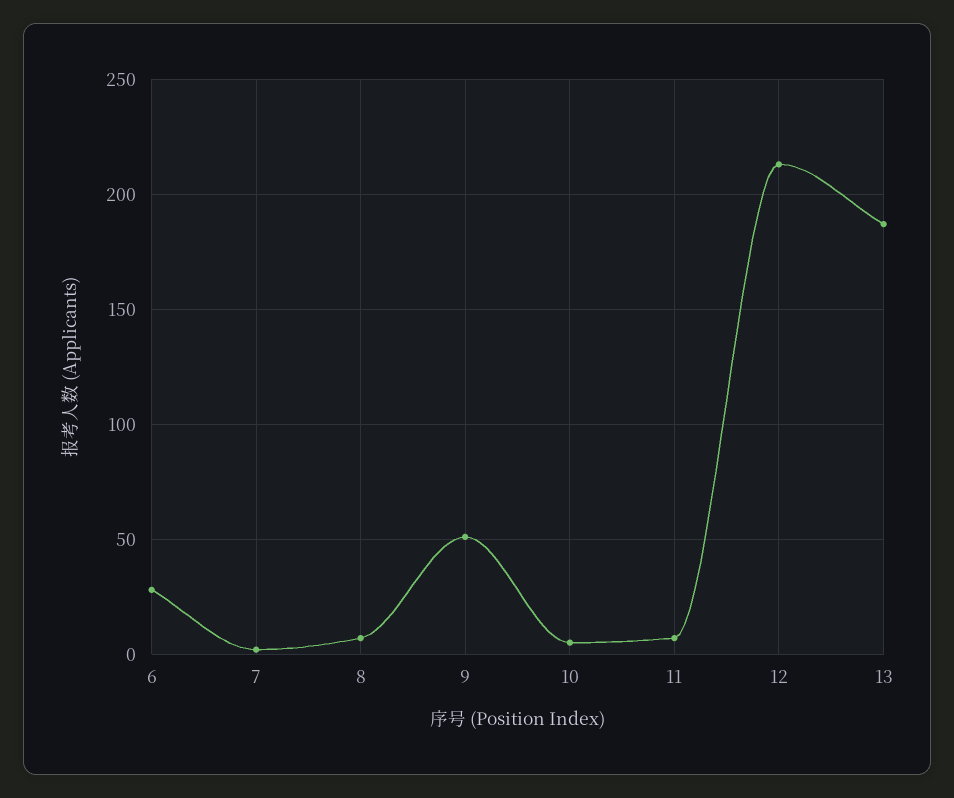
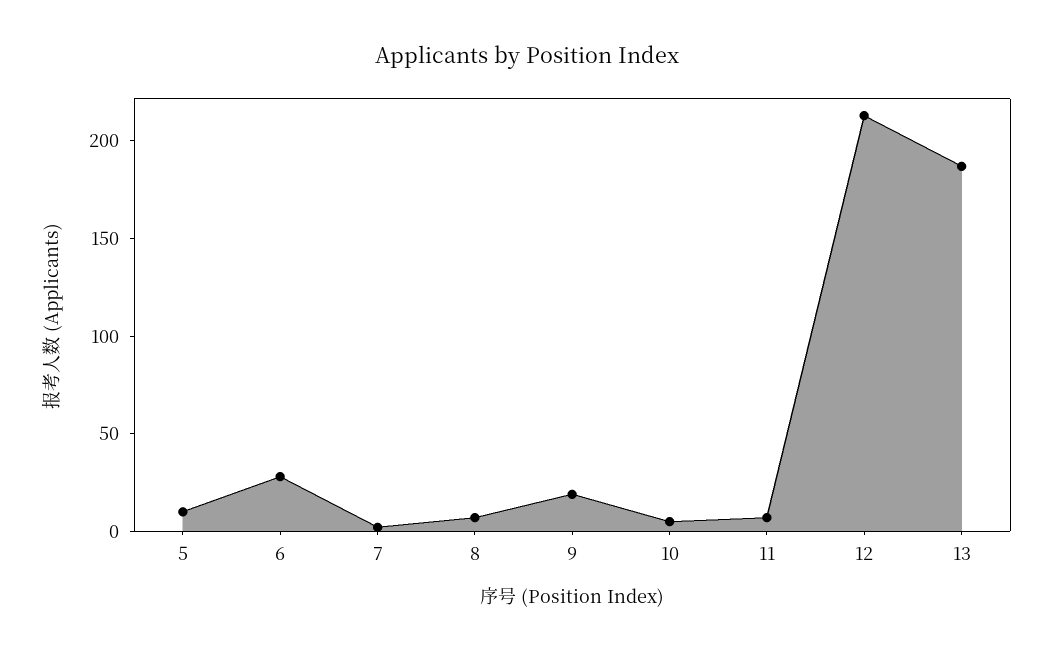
  {
    "6": 30,
    "7": 0,
    "8": 5,
-   "9": 50,
+   "9": 20,
    "10": 5,
    "11": 5,
    "12": 215,
-   "13": 185
+   "13": 185,
+   "5": 10
  }

